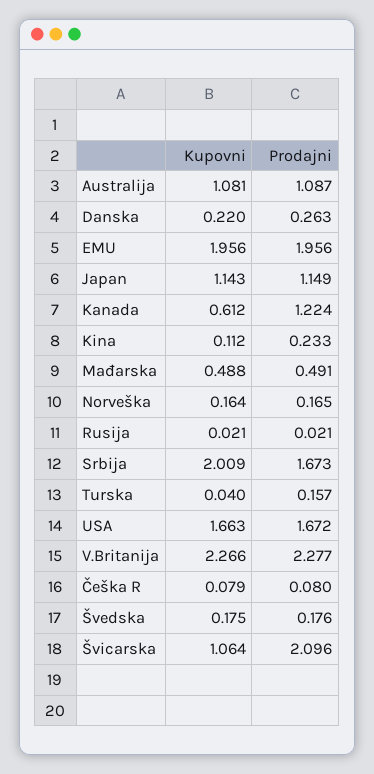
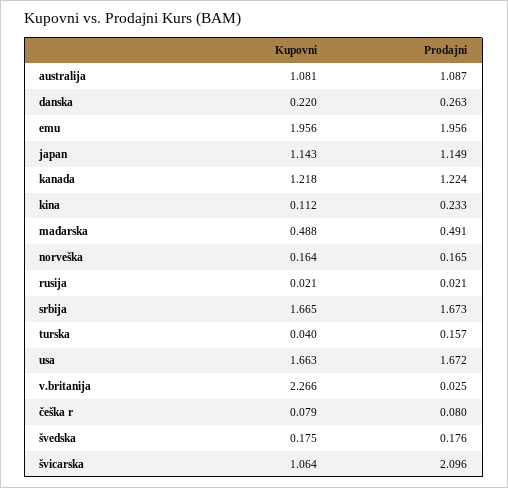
  {
    "Kupovni": {
      "Australija": 1.081,
      "Danska": 0.22,
      "EMU": 1.956,
      "Japan": 1.143,
-     "Kanada": 0.612,
+     "Kanada": 1.218,
      "Kina": 0.112,
      "Mađarska": 0.488,
      "Norveška": 0.164,
      "Rusija": 0.021,
-     "Srbija": 2.009,
+     "Srbija": 1.665,
      "Turska": 0.04,
      "USA": 1.663,
      "V.Britanija": 2.266,
      "Češka R": 0.079,
      "Švedska": 0.175,
      "Švicarska": 1.064
    },
    "Prodajni": {
      "Australija": 1.087,
      "Danska": 0.263,
      "EMU": 1.956,
      "Japan": 1.149,
      "Kanada": 1.224,
      "Kina": 0.233,
      "Mađarska": 0.491,
      "Norveška": 0.165,
      "Rusija": 0.021,
      "Srbija": 1.673,
      "Turska": 0.157,
      "USA": 1.672,
-     "V.Britanija": 2.277,
+     "V.Britanija": 0.025,
      "Češka R": 0.08,
      "Švedska": 0.176,
      "Švicarska": 2.096
    }
  }

